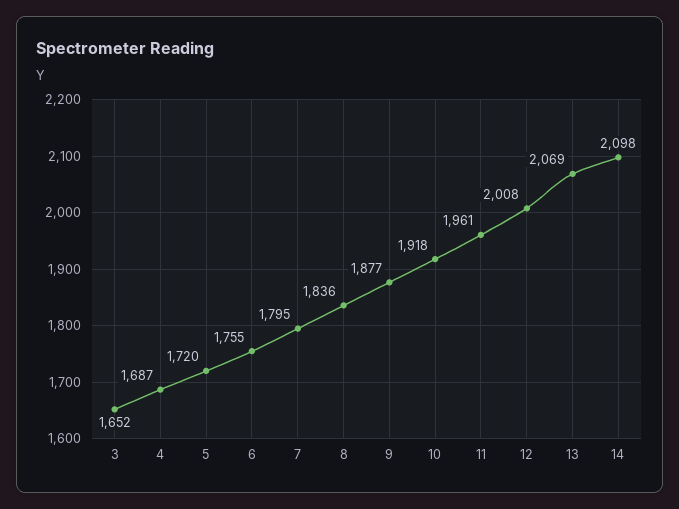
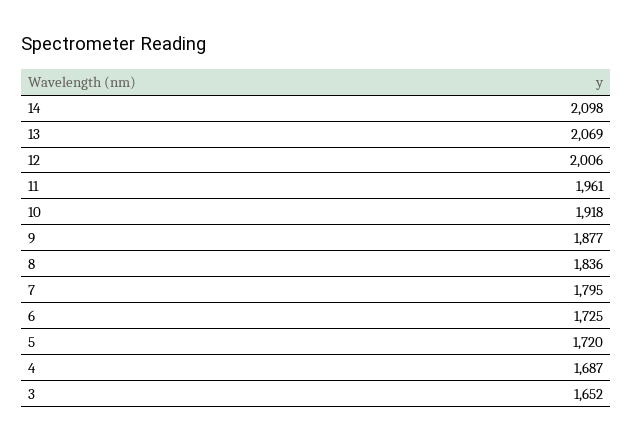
  {
    "3": 1652,
    "4": 1687,
    "5": 1720,
-   "6": 1755,
+   "6": 1725,
    "7": 1795,
    "8": 1836,
    "9": 1877,
    "10": 1918,
    "11": 1961,
-   "12": 2008,
+   "12": 2006,
    "13": 2069,
    "14": 2098
  }

